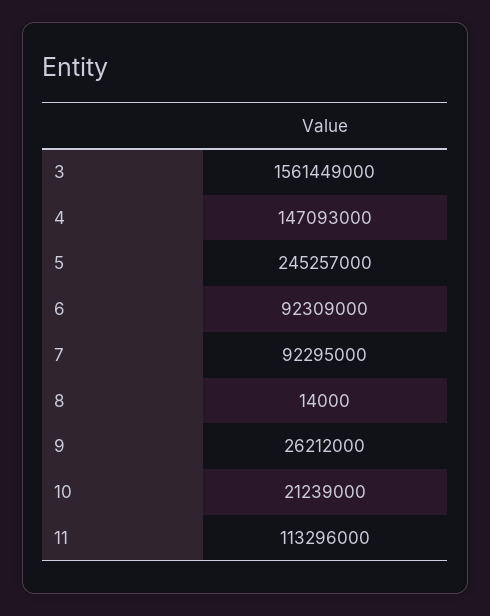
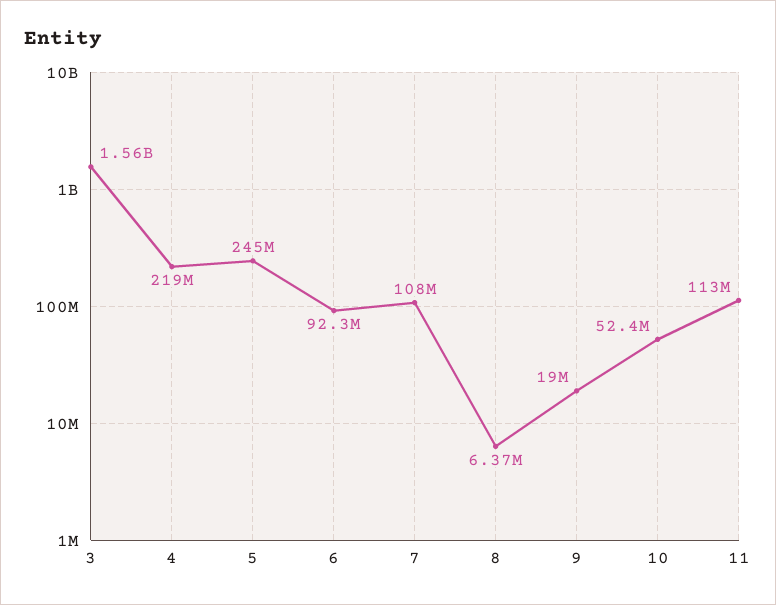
  {
    "3": 1561449000,
-   "4": 147093000,
+   "4": 219000000,
    "5": 245257000,
    "6": 92309000,
-   "7": 92295000,
+   "7": 108000000,
-   "8": 14000,
+   "8": 6370000,
-   "9": 26212000,
+   "9": 19000000,
-   "10": 21239000,
+   "10": 52400000,
    "11": 113296000
  }

